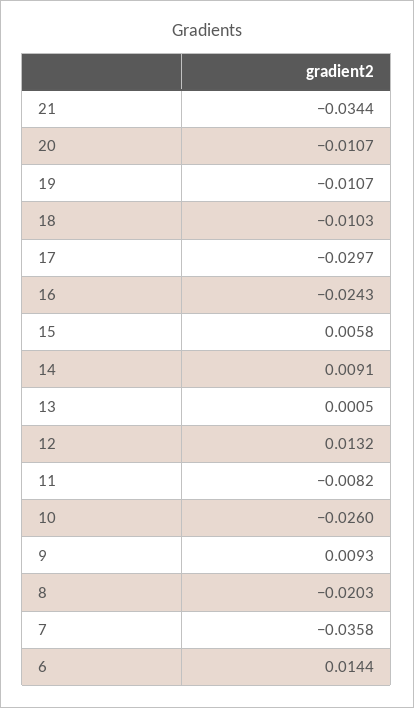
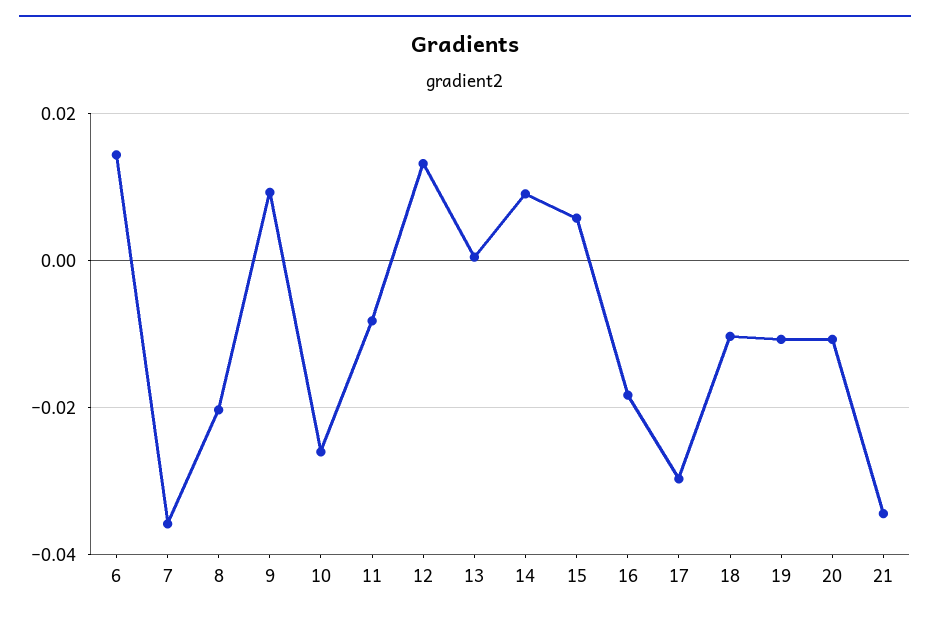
  {
    "21": -0.0344,
    "20": -0.0107,
    "19": -0.0107,
    "18": -0.0103,
    "17": -0.0297,
-   "16": -0.0243,
+   "16": -0.018,
    "15": 0.0058,
    "14": 0.0091,
    "13": 0.0005,
    "12": 0.0132,
    "11": -0.0082,
    "10": -0.026,
    "9": 0.0093,
    "8": -0.0203,
    "7": -0.0358,
    "6": 0.0144
  }

